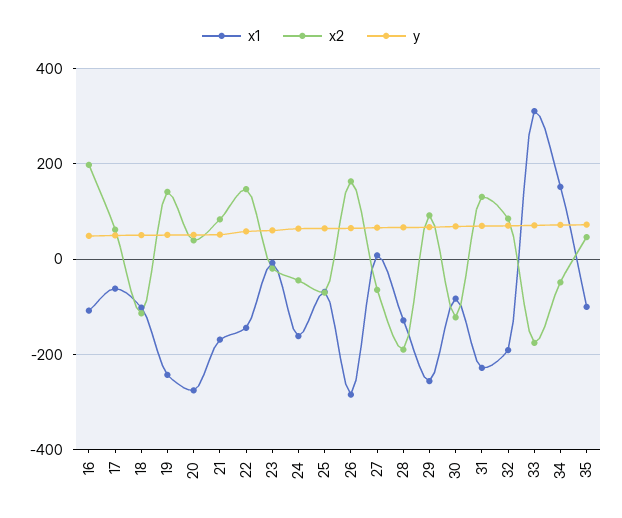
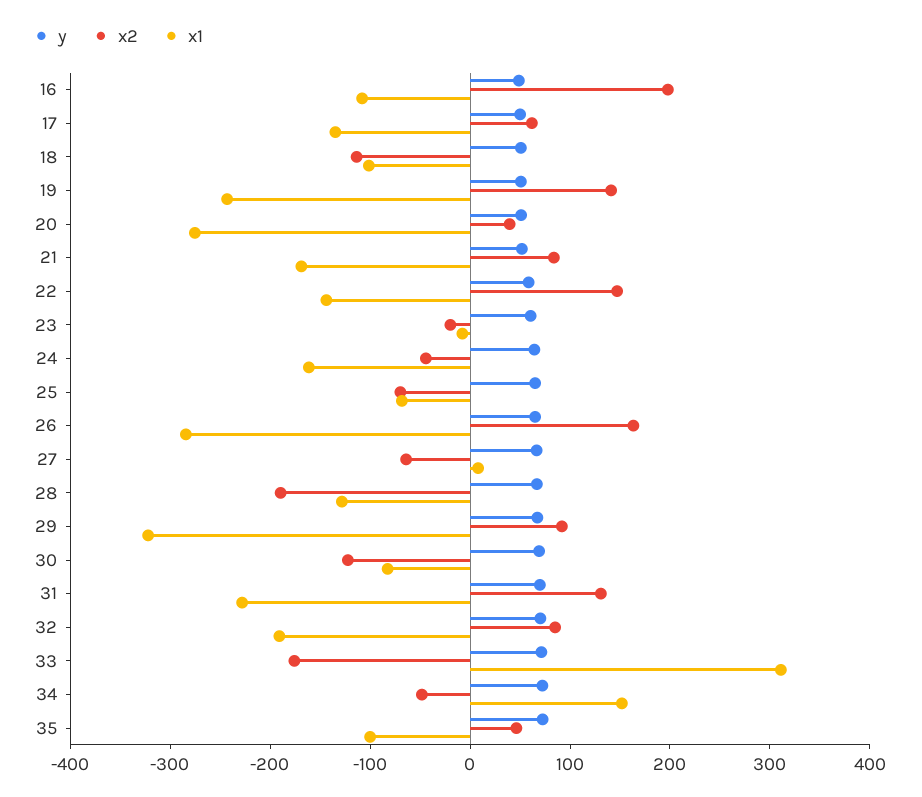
  {
    "x1": {
      "16": -100,
-     "17": -60,
+     "17": -140,
      "18": -100,
      "19": -240,
      "20": -280,
      "21": -160,
      "22": -140,
      "23": 0,
      "24": -160,
      "25": -60,
      "26": -280,
      "27": 0,
      "28": -120,
-     "29": -260,
+     "29": -320,
      "30": -80,
      "31": -220,
      "32": -200,
      "33": 320,
      "34": 160,
      "35": -100
    },
    "x2": {
      "16": 200,
      "17": 60,
      "18": -120,
      "19": 140,
      "20": 40,
      "21": 80,
      "22": 140,
      "23": -20,
      "24": -40,
      "25": -60,
      "26": 160,
      "27": -60,
      "28": -180,
      "29": 100,
      "30": -120,
      "31": 140,
      "32": 80,
      "33": -180,
      "34": -40,
      "35": 40
    },
    "y": {
      "16": 40,
      "17": 60,
      "18": 60,
      "19": 60,
      "20": 60,
      "21": 60,
      "22": 60,
      "23": 60,
      "24": 60,
      "25": 60,
      "26": 60,
      "27": 60,
      "28": 60,
      "29": 60,
      "30": 60,
      "31": 60,
      "32": 80,
      "33": 80,
      "34": 80,
      "35": 80
    }
  }

